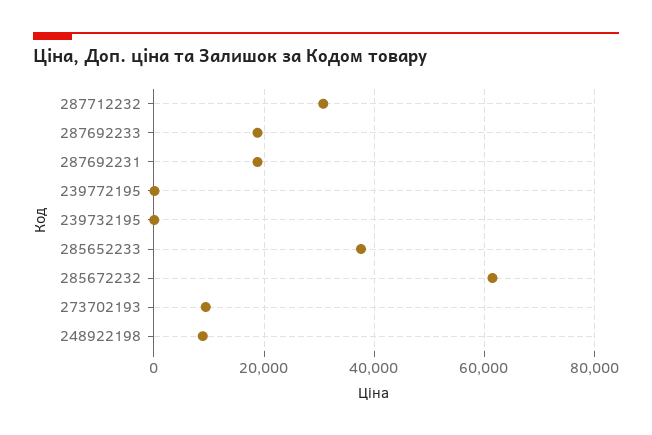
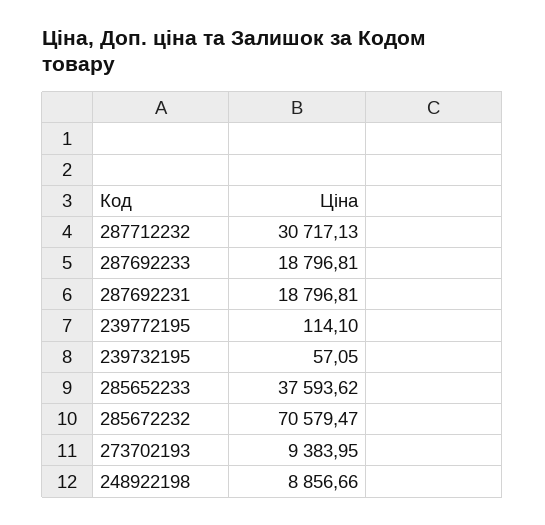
  {
    "287712232": 30717.13,
    "287692233": 18796.81,
    "287692231": 18796.81,
    "239772195": 114.1,
    "239732195": 57.05,
    "285652233": 37593.62,
-   "285672232": 62000,
+   "285672232": 70579.47,
    "273702193": 9383.95,
    "248922198": 8856.66
  }

